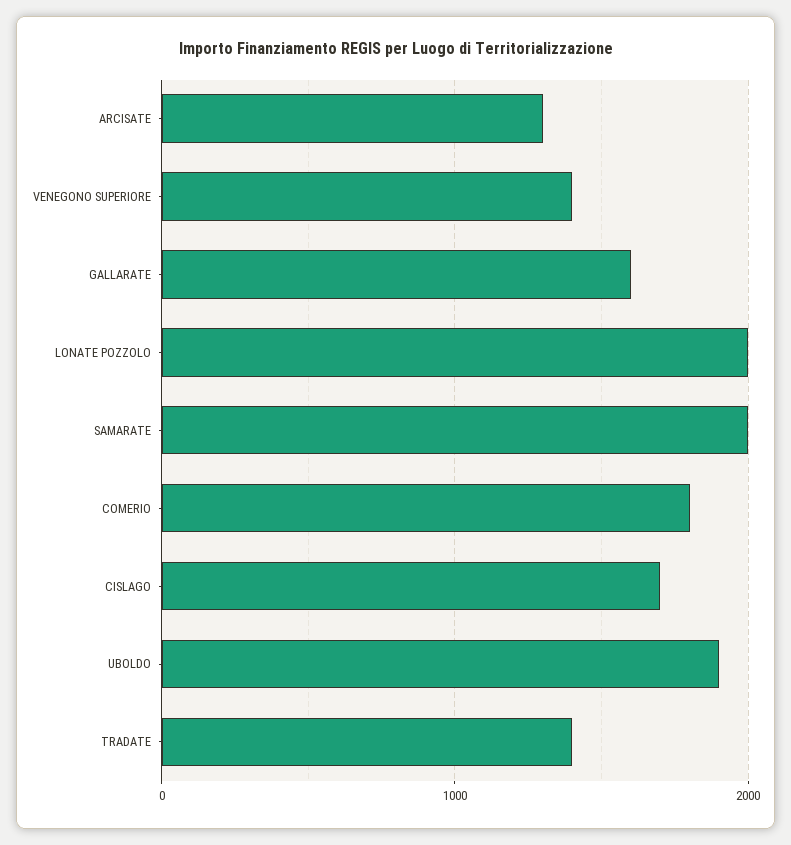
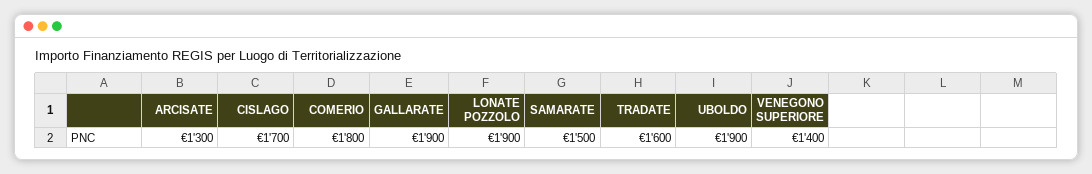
  {
    "ARCISATE": 1300,
    "VENEGONO SUPERIORE": 1400,
-   "GALLARATE": 1600,
+   "GALLARATE": 1900,
-   "LONATE POZZOLO": 2000,
+   "LONATE POZZOLO": 1900,
-   "SAMARATE": 2000,
+   "SAMARATE": 1500,
    "COMERIO": 1800,
    "CISLAGO": 1700,
    "UBOLDO": 1900,
-   "TRADATE": 1400
+   "TRADATE": 1600
  }

